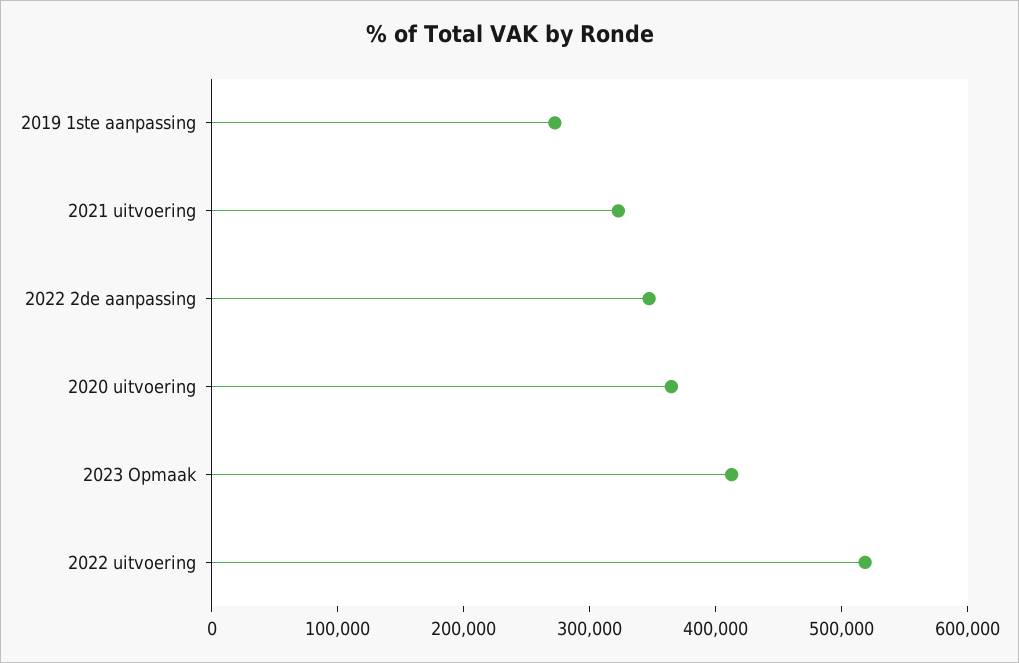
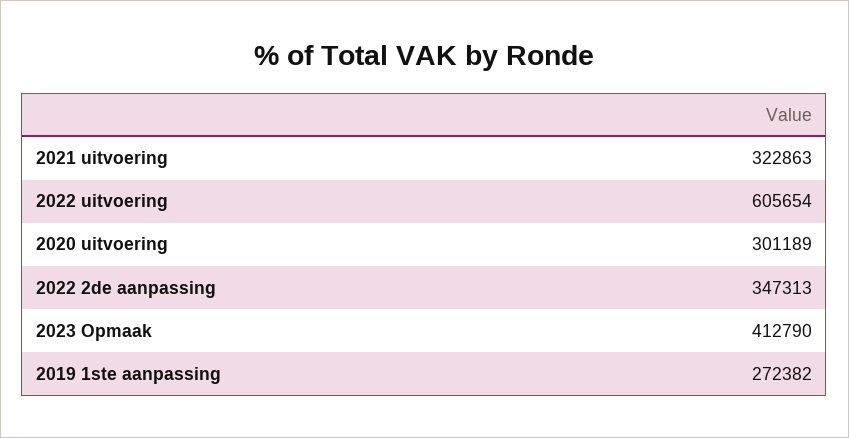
  {
    "2019 1ste aanpassing": 272382,
    "2021 uitvoering": 322863,
    "2022 2de aanpassing": 347313,
-   "2020 uitvoering": 360000,
+   "2020 uitvoering": 301189,
    "2023 Opmaak": 412790,
-   "2022 uitvoering": 520000
+   "2022 uitvoering": 605654
  }

